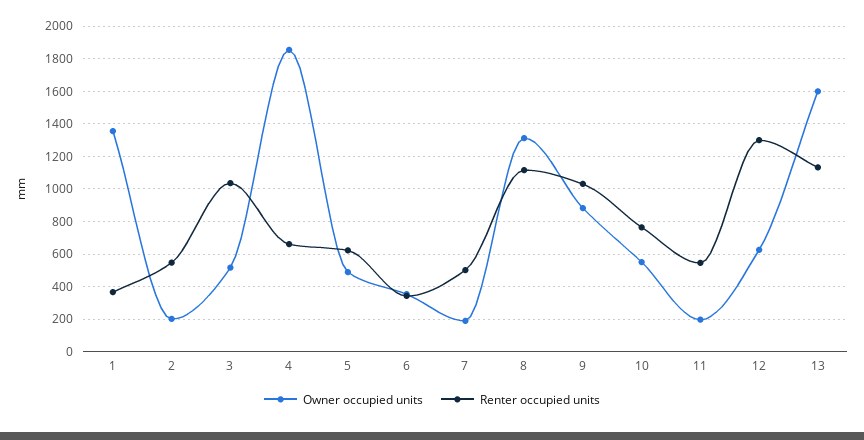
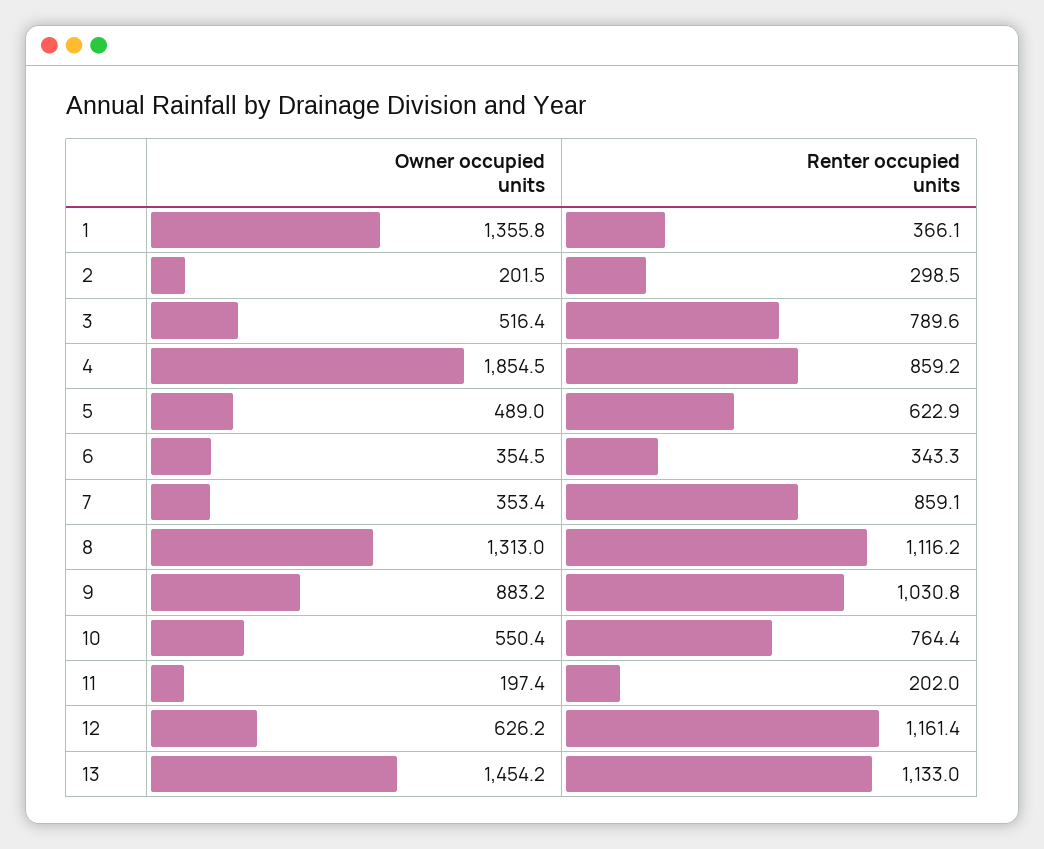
  {
    "Owner occupied units": {
      "1": 1355.8,
      "2": 201.5,
      "3": 516.4,
      "4": 1854.5,
      "5": 489,
      "6": 354.5,
-     "7": 200,
+     "7": 353.4,
      "8": 1313,
      "9": 883.2,
      "10": 550.4,
      "11": 197.4,
      "12": 626.2,
-     "13": 1600
+     "13": 1454.2
    },
    "Renter occupied units": {
      "1": 366.1,
-     "2": 550,
+     "2": 298.5,
-     "3": 1050,
+     "3": 789.6,
-     "4": 650,
+     "4": 859.2,
      "5": 622.9,
      "6": 343.3,
-     "7": 500,
+     "7": 859.1,
      "8": 1116.2,
      "9": 1030.8,
      "10": 764.4,
-     "11": 550,
+     "11": 202,
-     "12": 1300,
+     "12": 1161.4,
      "13": 1133
    }
  }

